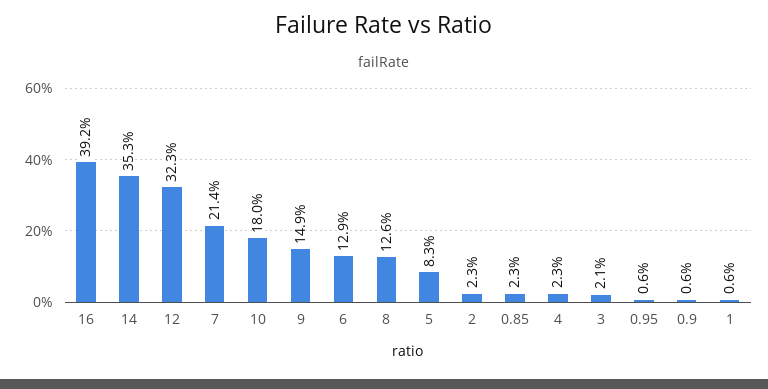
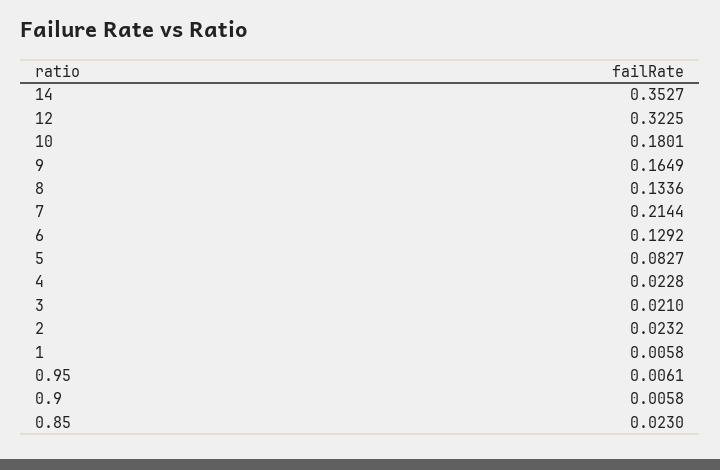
  {
-   "16": 0.392,
    "14": 0.3527,
    "12": 0.3225,
    "7": 0.2144,
    "10": 0.1801,
-   "9": 0.149,
+   "9": 0.1649,
    "6": 0.1292,
-   "8": 0.126,
+   "8": 0.1336,
    "5": 0.0827,
    "2": 0.0232,
    "0.85": 0.023,
    "4": 0.0228,
    "3": 0.021,
    "0.95": 0.0061,
    "0.9": 0.0058,
    "1": 0.0058
  }

